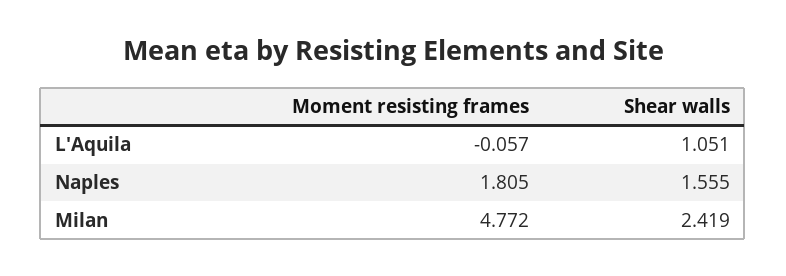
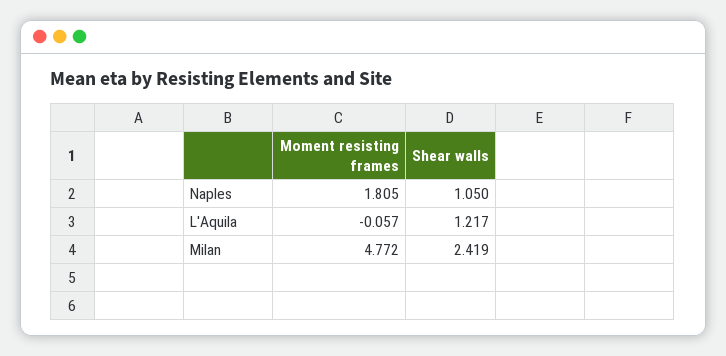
  {
    "Moment resisting frames": {
      "L'Aquila": -0.057,
      "Naples": 1.805,
      "Milan": 4.772
    },
    "Shear walls": {
-     "L'Aquila": 1.051,
+     "L'Aquila": 1.217,
-     "Naples": 1.555,
+     "Naples": 1.05,
      "Milan": 2.419
    }
  }

